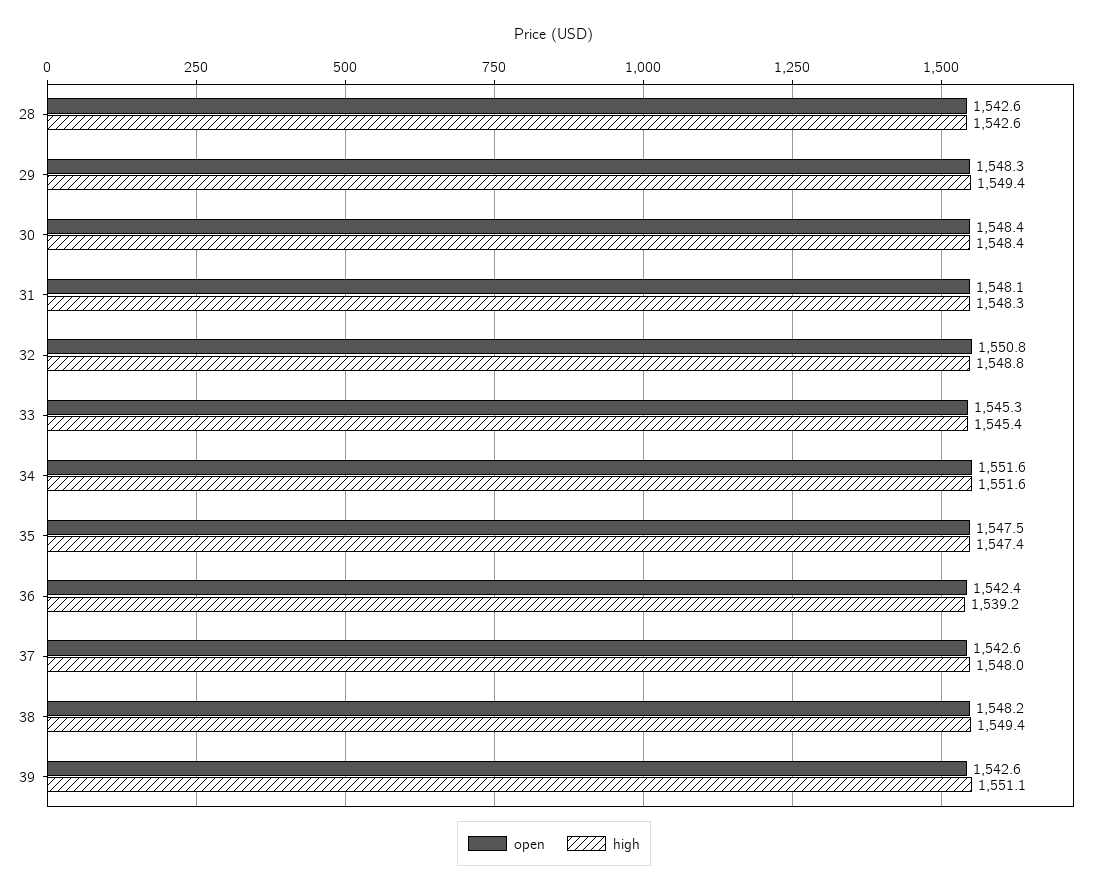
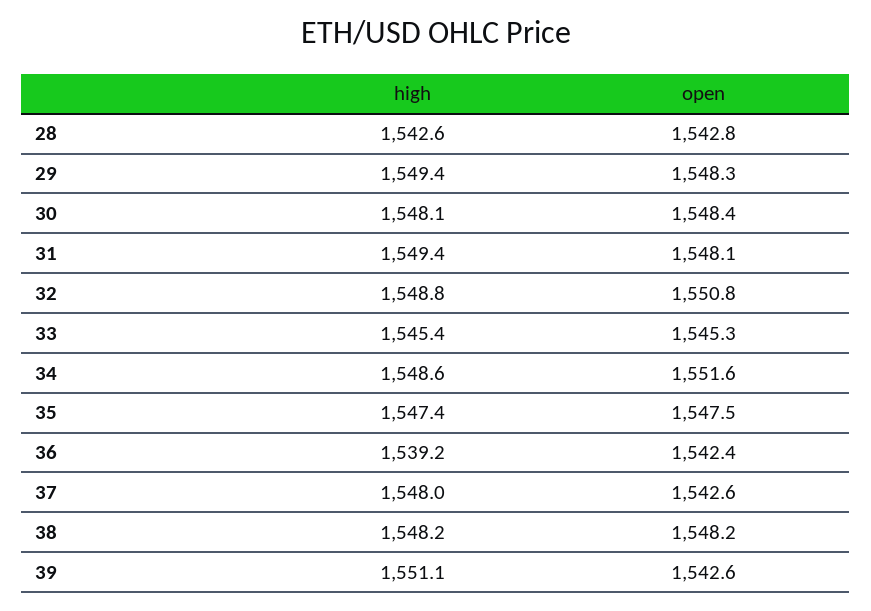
  {
    "open": {
-     "28": 1542.6,
+     "28": 1542.8,
      "29": 1548.3,
      "30": 1548.4,
      "31": 1548.1,
      "32": 1550.8,
      "33": 1545.3,
      "34": 1551.6,
      "35": 1547.5,
      "36": 1542.4,
      "37": 1542.6,
      "38": 1548.2,
      "39": 1542.6
    },
    "high": {
      "28": 1542.6,
      "29": 1549.4,
-     "30": 1548.4,
+     "30": 1548.1,
-     "31": 1548.3,
+     "31": 1549.4,
      "32": 1548.8,
      "33": 1545.4,
-     "34": 1551.6,
+     "34": 1548.6,
      "35": 1547.4,
      "36": 1539.2,
      "37": 1548,
-     "38": 1549.4,
+     "38": 1548.2,
      "39": 1551.1
    }
  }

